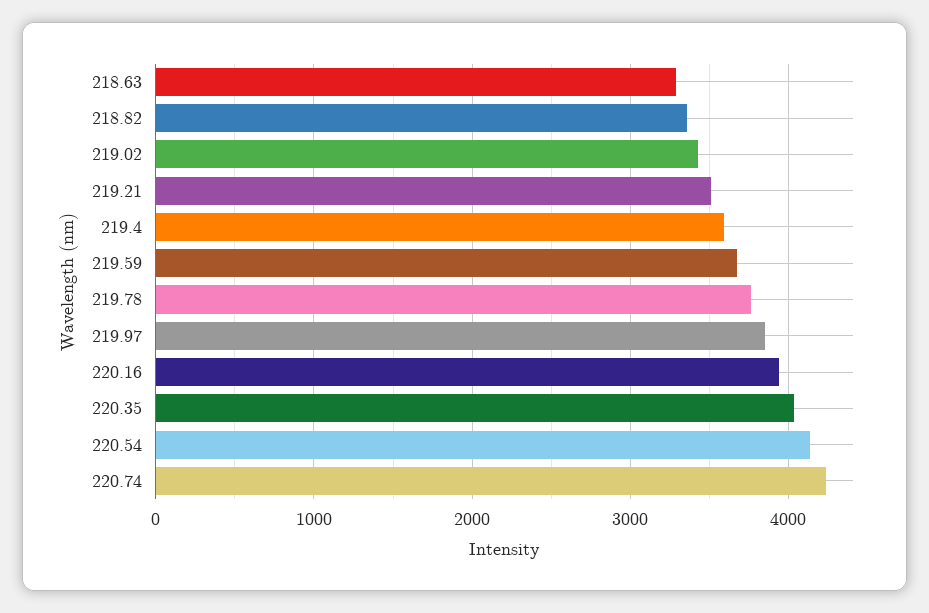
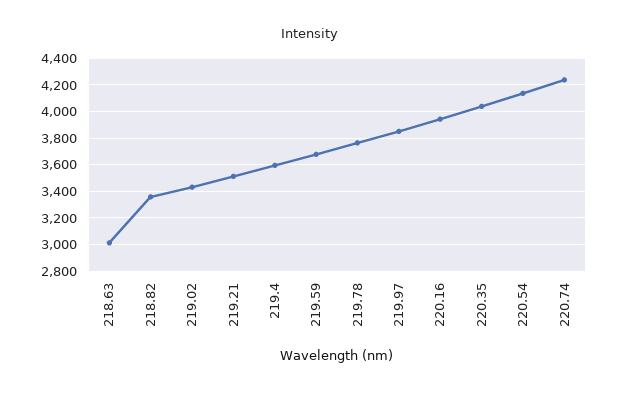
  {
-   "218.63": 3300,
+   "218.63": 3000,
    "218.82": 3350,
    "219.02": 3450,
    "219.21": 3500,
    "219.4": 3600,
    "219.59": 3700,
    "219.78": 3750,
    "219.97": 3850,
    "220.16": 3950,
    "220.35": 4050,
    "220.54": 4150,
    "220.74": 4250
  }

